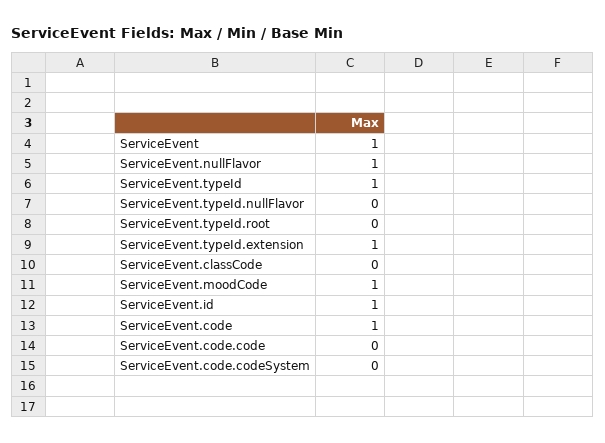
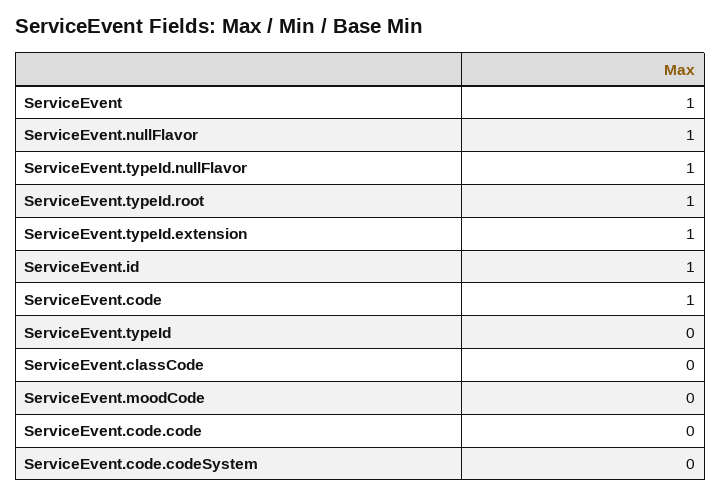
  {
    "ServiceEvent": 1,
    "ServiceEvent.nullFlavor": 1,
-   "ServiceEvent.typeId": 1,
+   "ServiceEvent.typeId": 0,
-   "ServiceEvent.typeId.nullFlavor": 0,
+   "ServiceEvent.typeId.nullFlavor": 1,
-   "ServiceEvent.typeId.root": 0,
+   "ServiceEvent.typeId.root": 1,
    "ServiceEvent.typeId.extension": 1,
    "ServiceEvent.classCode": 0,
-   "ServiceEvent.moodCode": 1,
+   "ServiceEvent.moodCode": 0,
    "ServiceEvent.id": 1,
    "ServiceEvent.code": 1,
    "ServiceEvent.code.code": 0,
    "ServiceEvent.code.codeSystem": 0
  }

